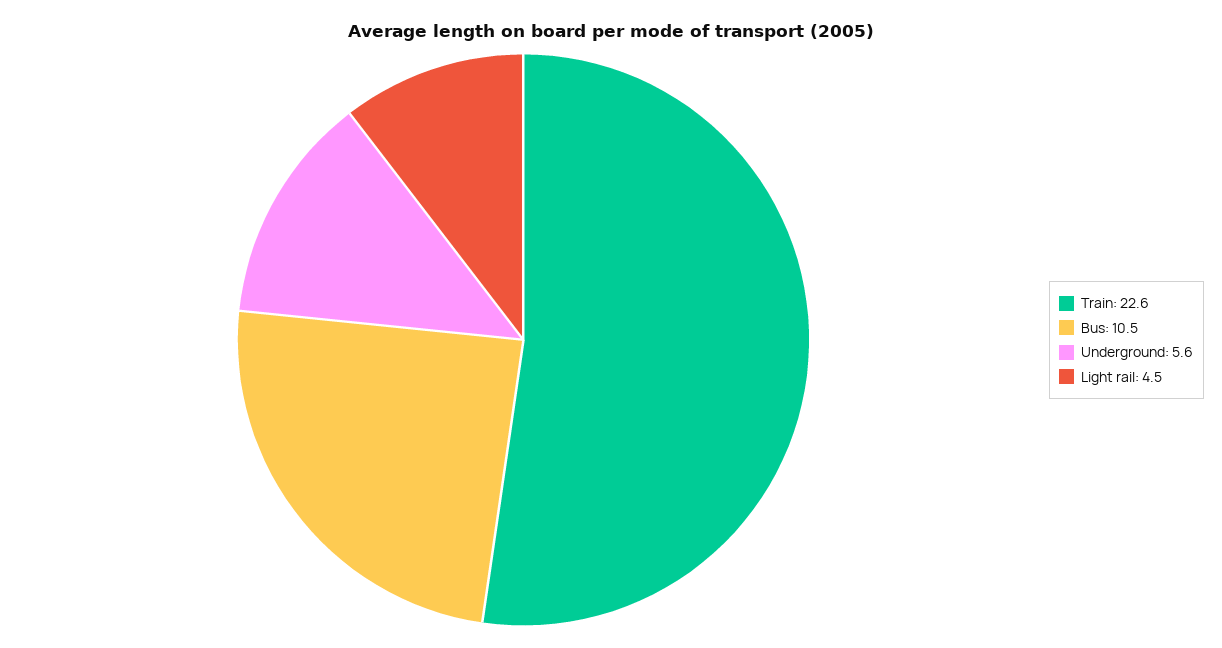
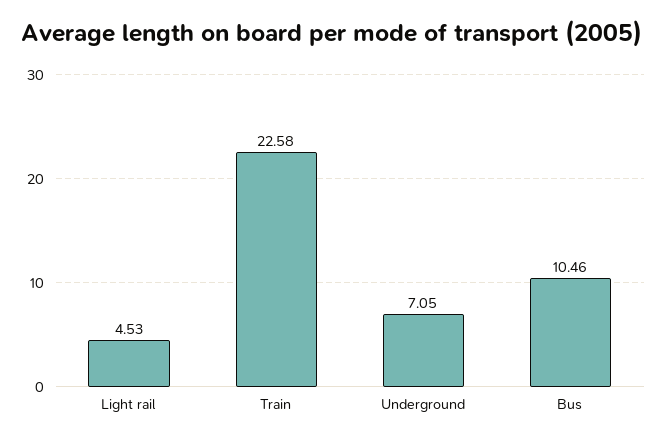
  {
    "Train": 22.58,
    "Bus": 10.46,
-   "Underground": 5.6,
+   "Underground": 7.05,
    "Light rail": 4.53
  }

